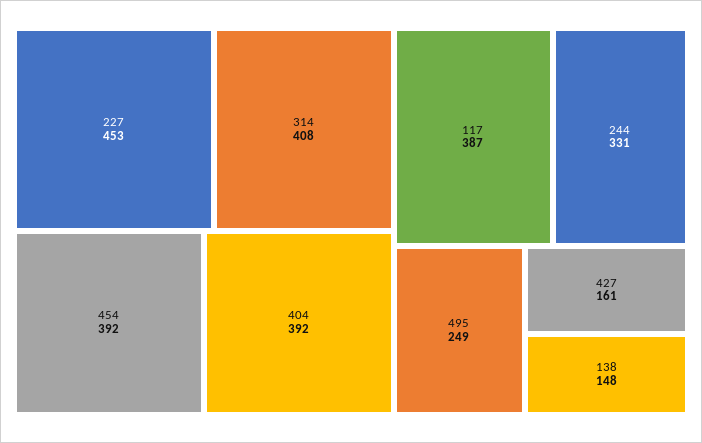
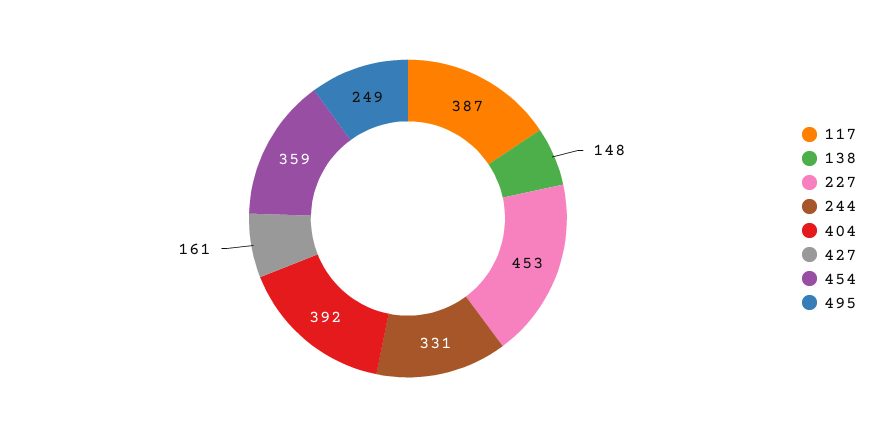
  {
    "227": 453,
-   "314": 408,
-   "454": 392,
+   "454": 359,
    "404": 392,
    "117": 387,
    "244": 331,
    "495": 249,
    "427": 161,
    "138": 148
  }

